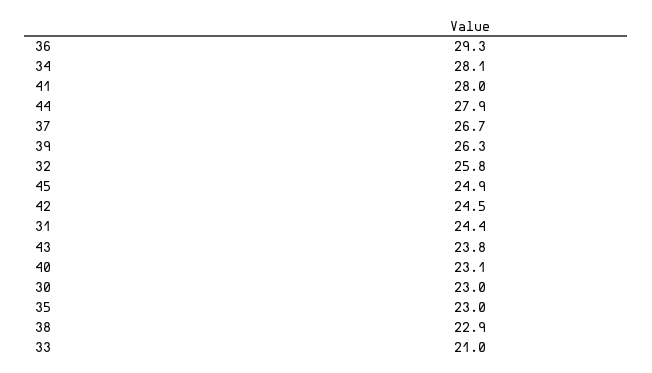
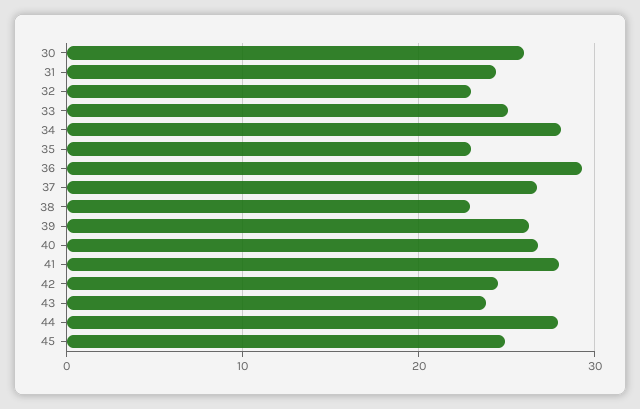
  {
    "36": 29.3,
    "34": 28.1,
    "41": 28,
    "44": 27.9,
    "37": 26.7,
    "39": 26.3,
-   "32": 25.8,
+   "32": 23,
    "45": 24.9,
    "42": 24.5,
    "31": 24.4,
    "43": 23.8,
-   "40": 23.1,
+   "40": 27,
-   "30": 23,
+   "30": 26,
    "35": 23,
    "38": 22.9,
-   "33": 21
+   "33": 25
  }

